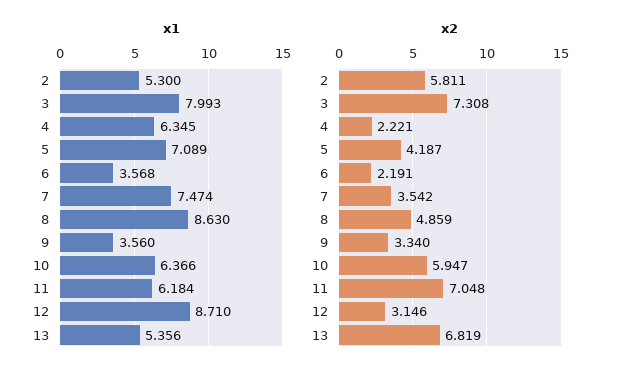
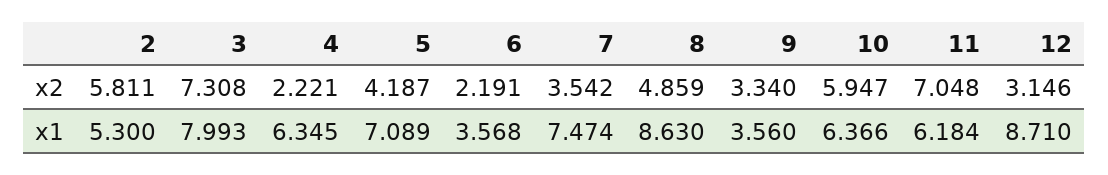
  {
    "x1": {
      "2": 5.3,
      "3": 7.993,
      "4": 6.345,
      "5": 7.089,
      "6": 3.568,
      "7": 7.474,
      "8": 8.63,
      "9": 3.56,
      "10": 6.366,
      "11": 6.184,
-     "12": 8.71,
+     "12": 8.71
-     "13": 5.356
    },
    "x2": {
      "2": 5.811,
      "3": 7.308,
      "4": 2.221,
      "5": 4.187,
      "6": 2.191,
      "7": 3.542,
      "8": 4.859,
      "9": 3.34,
      "10": 5.947,
      "11": 7.048,
-     "12": 3.146,
+     "12": 3.146
-     "13": 6.819
    }
  }

